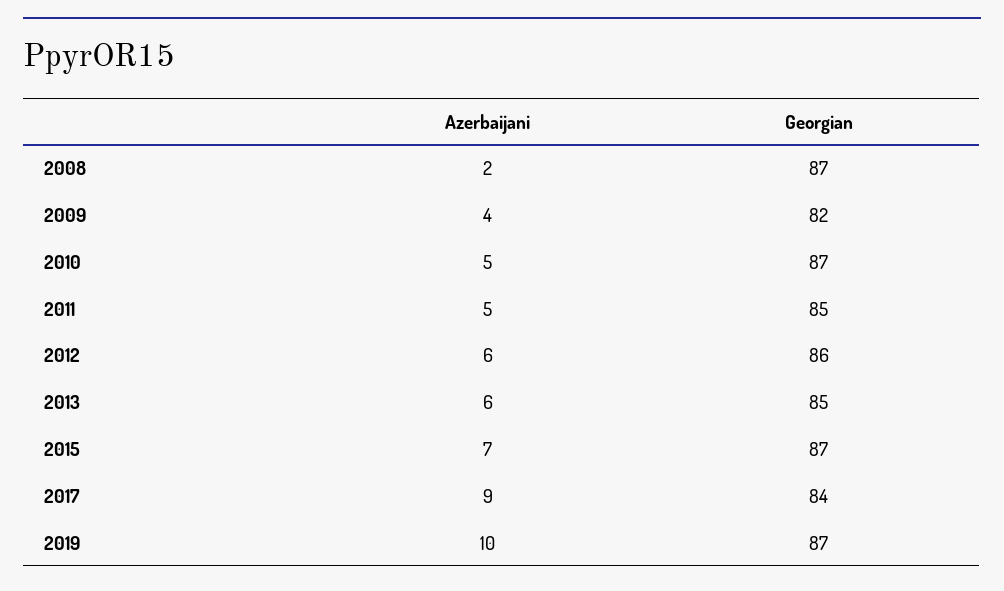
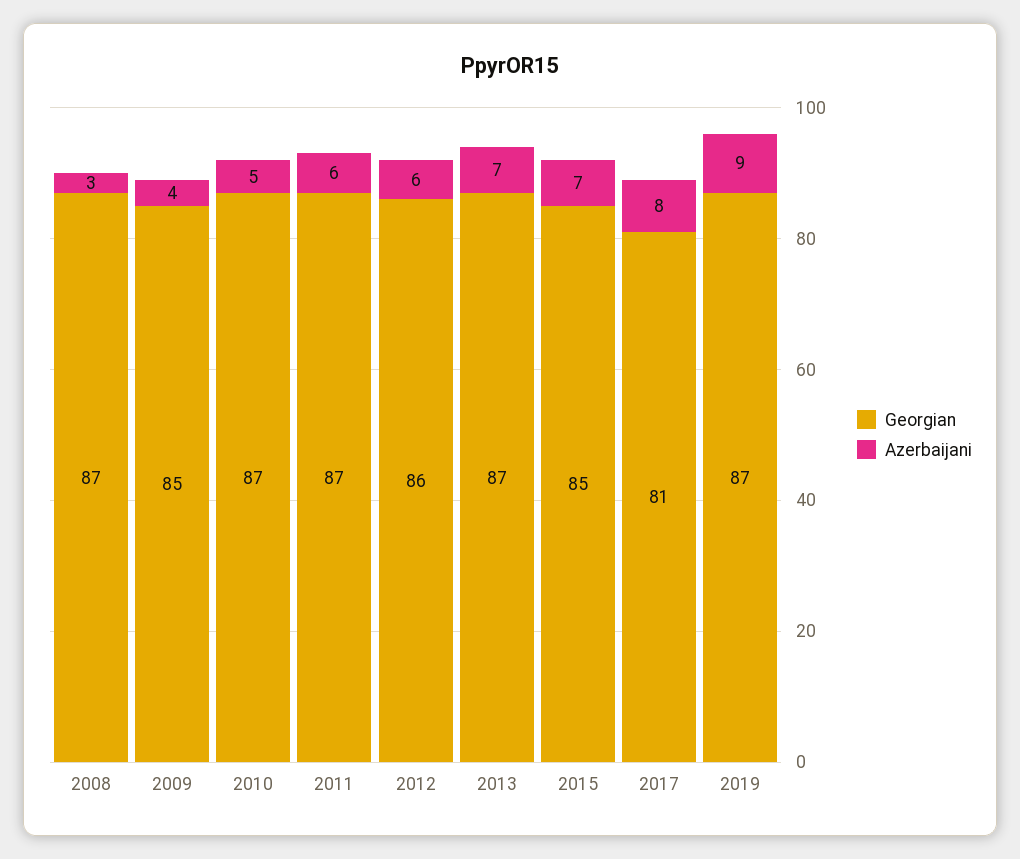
  {
    "Azerbaijani": {
-     "2008": 2,
+     "2008": 3,
      "2009": 4,
      "2010": 5,
-     "2011": 5,
+     "2011": 6,
      "2012": 6,
-     "2013": 6,
+     "2013": 7,
      "2015": 7,
-     "2017": 9,
+     "2017": 8,
-     "2019": 10
+     "2019": 9
    },
    "Georgian": {
      "2008": 87,
-     "2009": 82,
+     "2009": 85,
      "2010": 87,
-     "2011": 85,
+     "2011": 87,
      "2012": 86,
-     "2013": 85,
+     "2013": 87,
-     "2015": 87,
+     "2015": 85,
-     "2017": 84,
+     "2017": 81,
      "2019": 87
    }
  }

